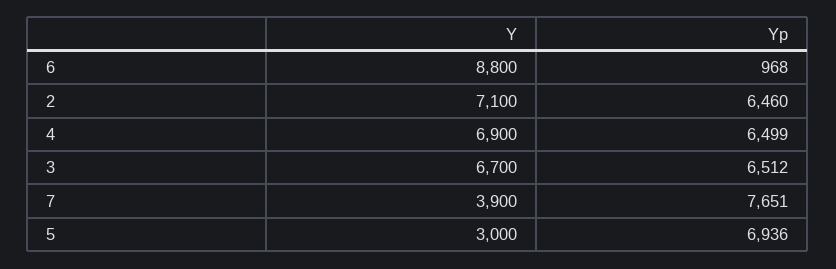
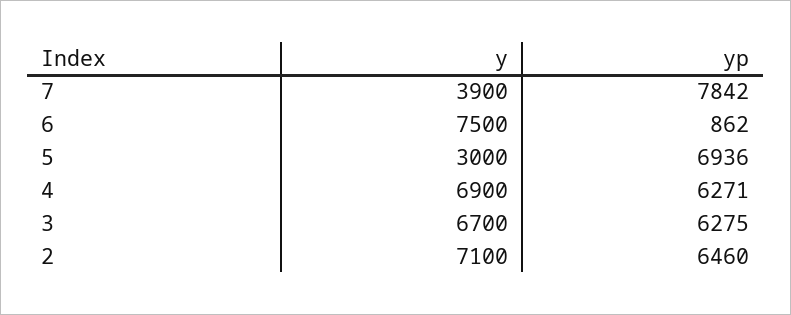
  {
    "Y": {
-     "6": 8800,
+     "6": 7500,
      "2": 7100,
      "4": 6900,
      "3": 6700,
      "7": 3900,
      "5": 3000
    },
    "Yp": {
-     "6": 968,
+     "6": 862,
      "2": 6460,
-     "4": 6499,
+     "4": 6271,
-     "3": 6512,
+     "3": 6275,
-     "7": 7651,
+     "7": 7842,
      "5": 6936
    }
  }

